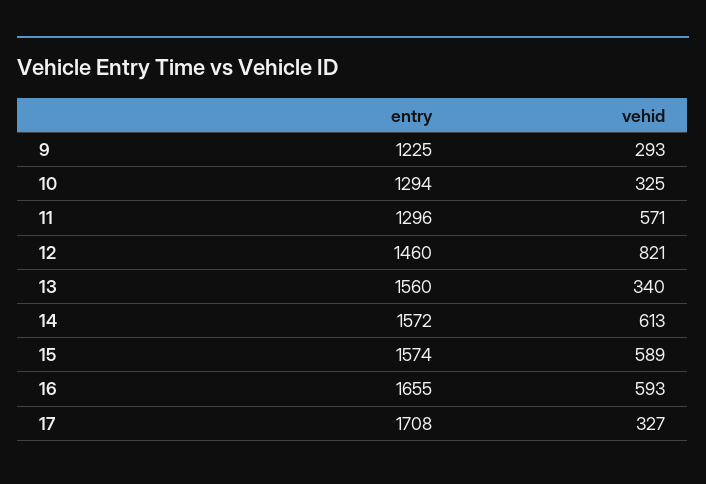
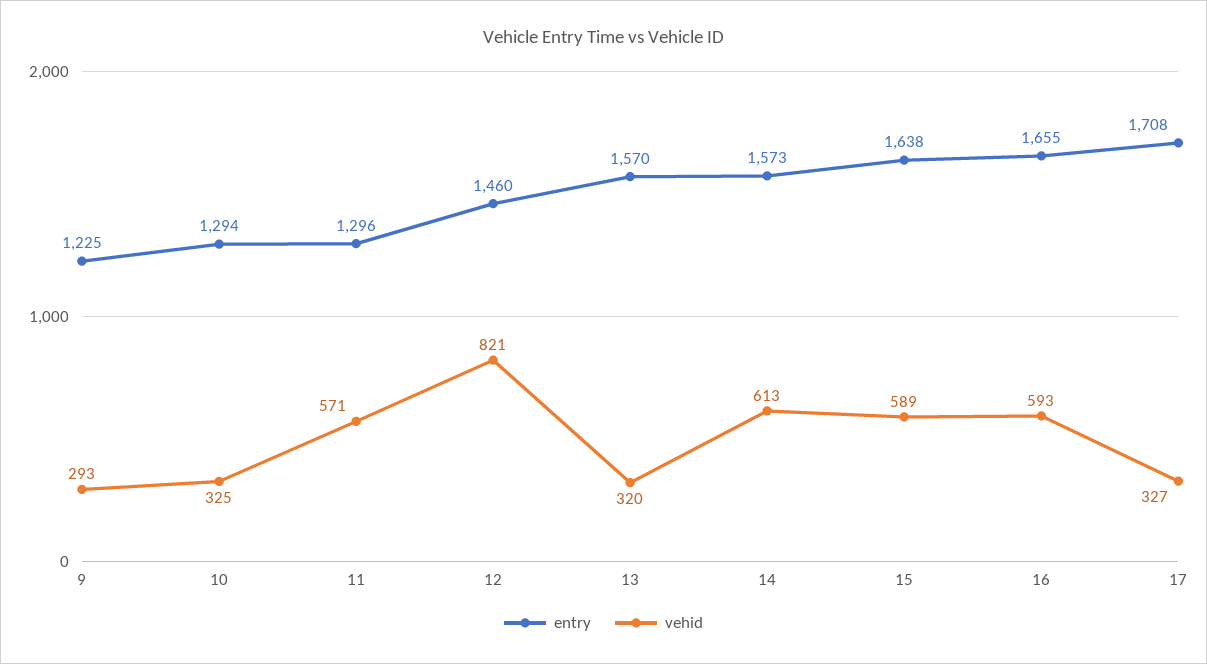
  {
    "entry": {
      "9": 1225,
      "10": 1294,
      "11": 1296,
      "12": 1460,
-     "13": 1560,
+     "13": 1570,
-     "14": 1572,
+     "14": 1573,
-     "15": 1574,
+     "15": 1638,
      "16": 1655,
      "17": 1708
    },
    "vehid": {
      "9": 293,
      "10": 325,
      "11": 571,
      "12": 821,
-     "13": 340,
+     "13": 320,
      "14": 613,
      "15": 589,
      "16": 593,
      "17": 327
    }
  }

